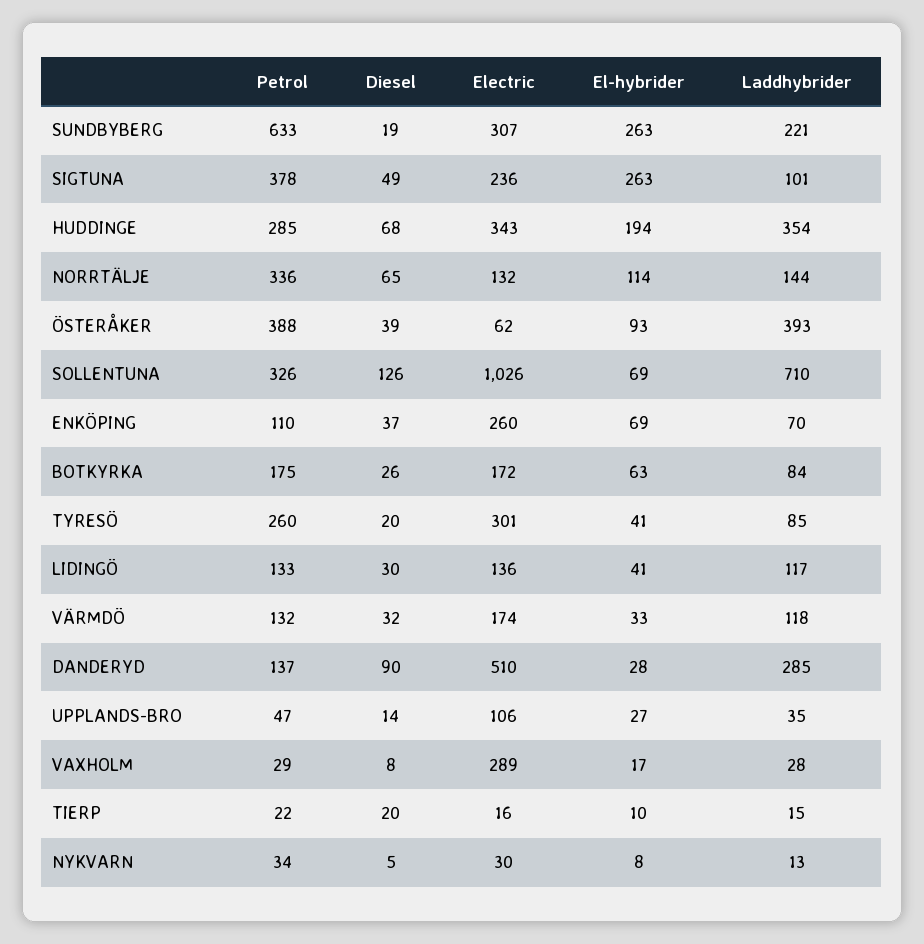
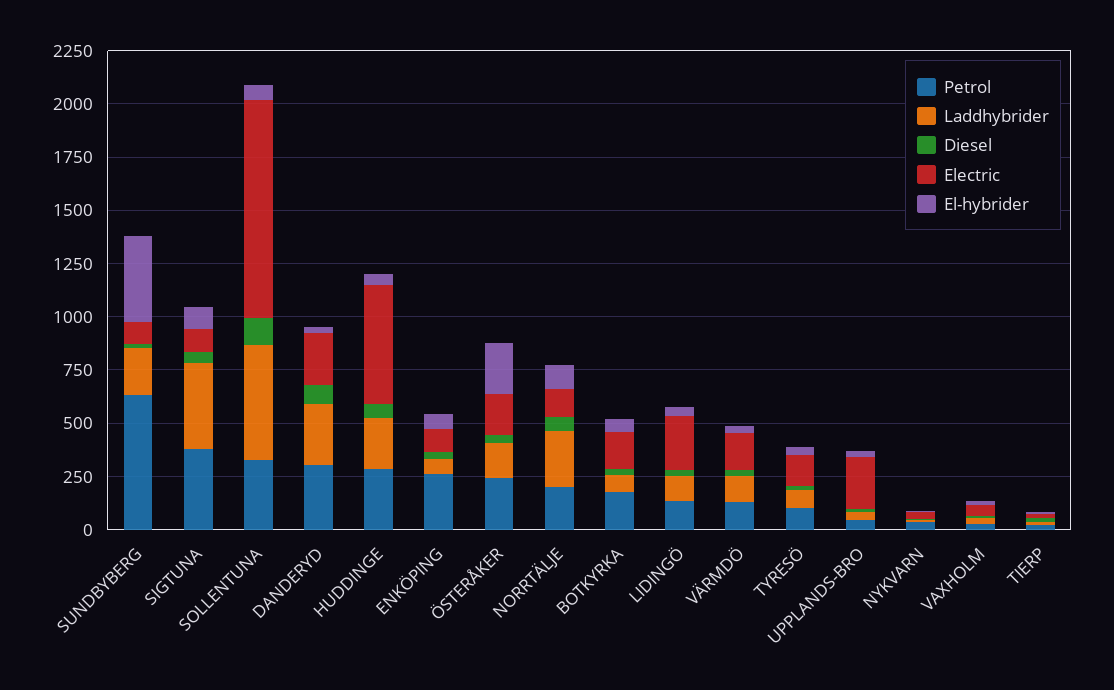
  {
    "Petrol": {
      "SUNDBYBERG": 633,
      "SIGTUNA": 378,
      "HUDDINGE": 285,
-     "NORRTÄLJE": 336,
+     "NORRTÄLJE": 200,
-     "ÖSTERÅKER": 388,
+     "ÖSTERÅKER": 250,
      "SOLLENTUNA": 326,
-     "ENKÖPING": 110,
+     "ENKÖPING": 250,
      "BOTKYRKA": 175,
-     "TYRESÖ": 260,
+     "TYRESÖ": 100,
      "LIDINGÖ": 133,
      "VÄRMDÖ": 132,
-     "DANDERYD": 137,
+     "DANDERYD": 300,
      "UPPLANDS-BRO": 47,
      "VAXHOLM": 29,
      "TIERP": 22,
      "NYKVARN": 34
    },
    "Diesel": {
      "SUNDBYBERG": 19,
      "SIGTUNA": 49,
      "HUDDINGE": 68,
      "NORRTÄLJE": 65,
      "ÖSTERÅKER": 39,
      "SOLLENTUNA": 126,
      "ENKÖPING": 37,
      "BOTKYRKA": 26,
      "TYRESÖ": 20,
      "LIDINGÖ": 30,
      "VÄRMDÖ": 32,
      "DANDERYD": 90,
      "UPPLANDS-BRO": 14,
      "VAXHOLM": 8,
      "TIERP": 20,
      "NYKVARN": 5
    },
    "Electric": {
-     "SUNDBYBERG": 307,
+     "SUNDBYBERG": 100,
-     "SIGTUNA": 236,
+     "SIGTUNA": 100,
-     "HUDDINGE": 343,
+     "HUDDINGE": 550,
      "NORRTÄLJE": 132,
-     "ÖSTERÅKER": 62,
+     "ÖSTERÅKER": 200,
      "SOLLENTUNA": 1026,
-     "ENKÖPING": 260,
+     "ENKÖPING": 100,
      "BOTKYRKA": 172,
-     "TYRESÖ": 301,
+     "TYRESÖ": 150,
-     "LIDINGÖ": 136,
+     "LIDINGÖ": 250,
      "VÄRMDÖ": 174,
-     "DANDERYD": 510,
+     "DANDERYD": 250,
-     "UPPLANDS-BRO": 106,
+     "UPPLANDS-BRO": 250,
-     "VAXHOLM": 289,
+     "VAXHOLM": 50,
      "TIERP": 16,
      "NYKVARN": 30
    },
    "El-hybrider": {
-     "SUNDBYBERG": 263,
+     "SUNDBYBERG": 400,
-     "SIGTUNA": 263,
+     "SIGTUNA": 100,
-     "HUDDINGE": 194,
+     "HUDDINGE": 50,
      "NORRTÄLJE": 114,
-     "ÖSTERÅKER": 93,
+     "ÖSTERÅKER": 250,
      "SOLLENTUNA": 69,
      "ENKÖPING": 69,
      "BOTKYRKA": 63,
      "TYRESÖ": 41,
      "LIDINGÖ": 41,
      "VÄRMDÖ": 33,
      "DANDERYD": 28,
      "UPPLANDS-BRO": 27,
      "VAXHOLM": 17,
      "TIERP": 10,
      "NYKVARN": 8
    },
    "Laddhybrider": {
      "SUNDBYBERG": 221,
-     "SIGTUNA": 101,
+     "SIGTUNA": 400,
-     "HUDDINGE": 354,
+     "HUDDINGE": 250,
-     "NORRTÄLJE": 144,
+     "NORRTÄLJE": 250,
-     "ÖSTERÅKER": 393,
+     "ÖSTERÅKER": 150,
-     "SOLLENTUNA": 710,
+     "SOLLENTUNA": 550,
      "ENKÖPING": 70,
      "BOTKYRKA": 84,
      "TYRESÖ": 85,
      "LIDINGÖ": 117,
      "VÄRMDÖ": 118,
      "DANDERYD": 285,
      "UPPLANDS-BRO": 35,
      "VAXHOLM": 28,
      "TIERP": 15,
      "NYKVARN": 13
    }
  }

